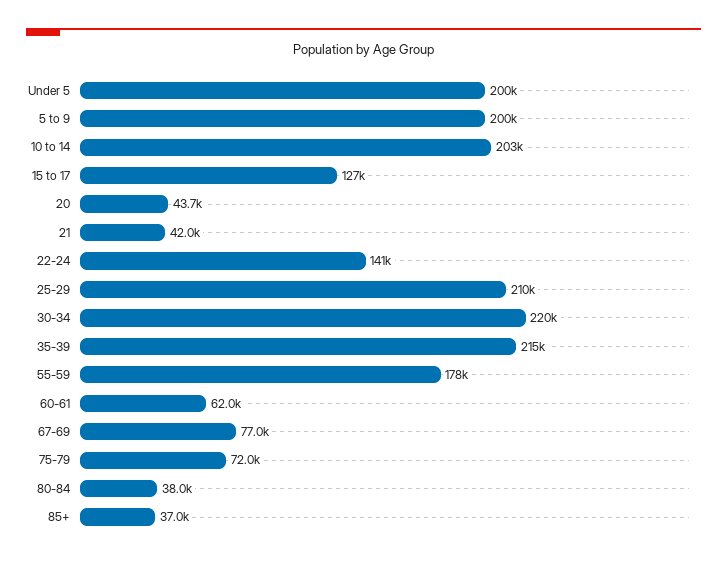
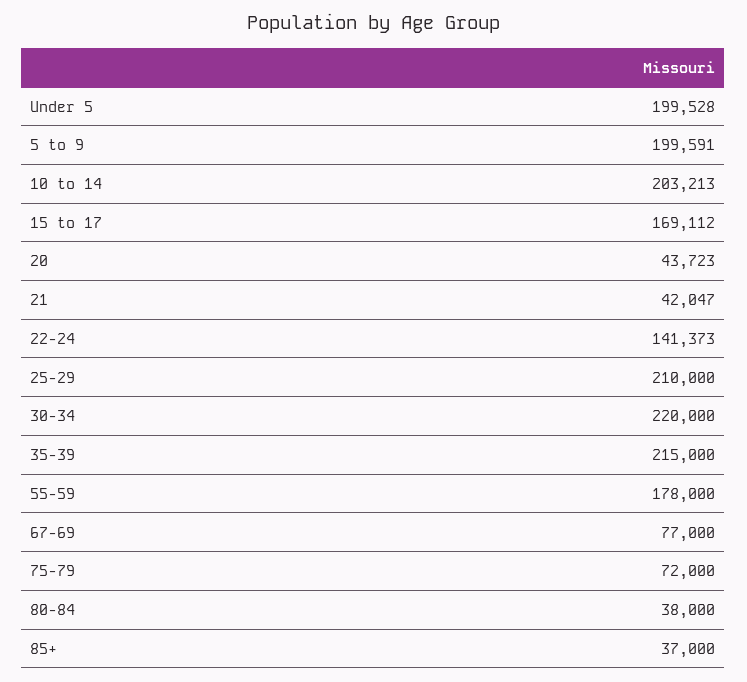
  {
    "Under 5": 199528,
    "5 to 9": 199591,
    "10 to 14": 203213,
-   "15 to 17": 127000,
+   "15 to 17": 169112,
    "20": 43723,
    "21": 42047,
    "22-24": 141373,
    "25-29": 210000,
    "30-34": 220000,
    "35-39": 215000,
    "55-59": 178000,
-   "60-61": 62000,
    "67-69": 77000,
    "75-79": 72000,
    "80-84": 38000,
    "85+": 37000
  }

